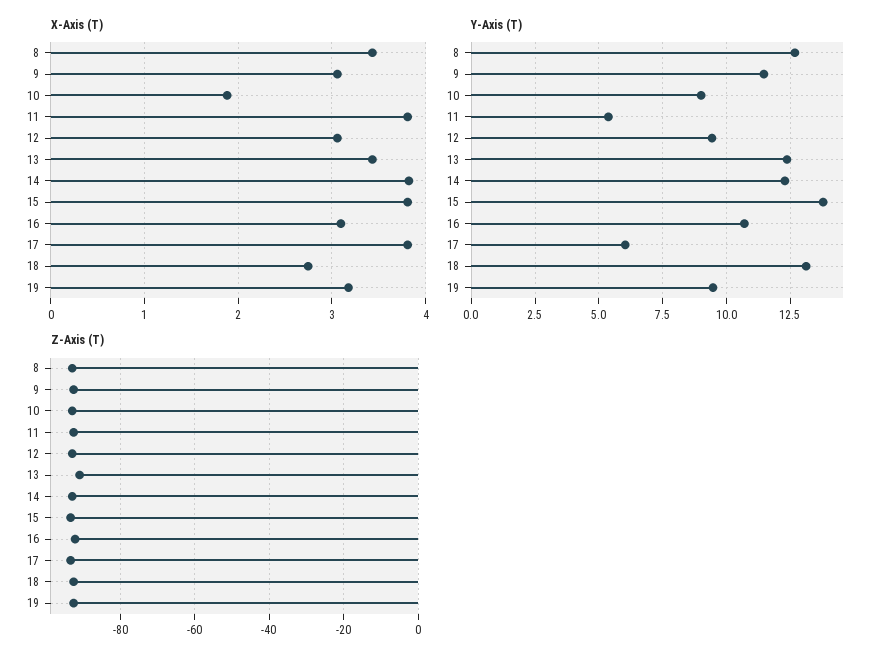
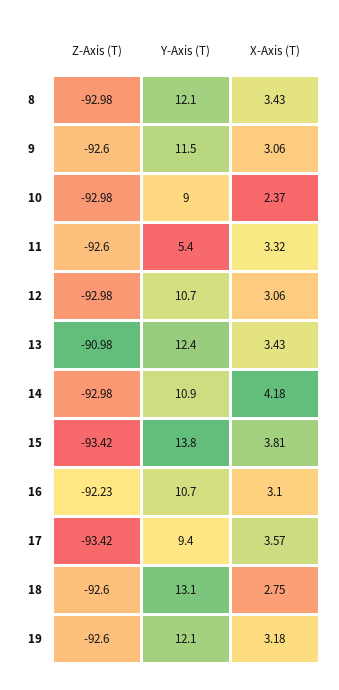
  {
    "X-Axis (T)": {
      "8": 3.43,
      "9": 3.06,
-     "10": 1.9,
+     "10": 2.37,
-     "11": 3.8,
+     "11": 3.32,
      "12": 3.06,
      "13": 3.43,
-     "14": 3.8,
+     "14": 4.18,
      "15": 3.81,
      "16": 3.1,
-     "17": 3.8,
+     "17": 3.57,
      "18": 2.75,
      "19": 3.18
    },
    "Y-Axis (T)": {
-     "8": 12.75,
+     "8": 12.1,
      "9": 11.5,
      "10": 9,
      "11": 5.4,
-     "12": 9.5,
+     "12": 10.7,
      "13": 12.4,
-     "14": 12.25,
+     "14": 10.9,
      "15": 13.8,
      "16": 10.7,
-     "17": 6,
+     "17": 9.4,
      "18": 13.1,
-     "19": 9.5
+     "19": 12.1
    },
    "Z-Axis (T)": {
      "8": -92.98,
      "9": -92.6,
      "10": -92.98,
      "11": -92.6,
      "12": -92.98,
      "13": -90.98,
      "14": -92.98,
      "15": -93.42,
      "16": -92.23,
      "17": -93.42,
      "18": -92.6,
      "19": -92.6
    }
  }

